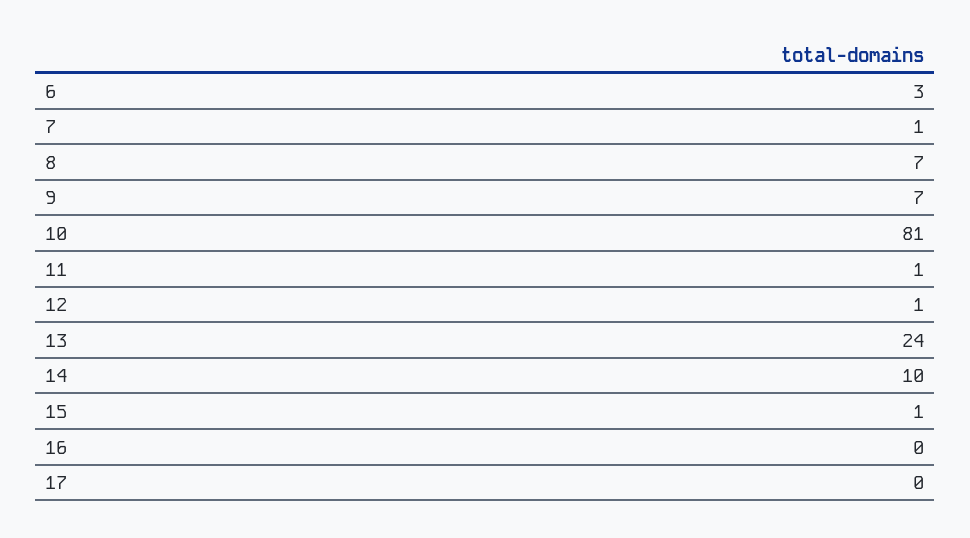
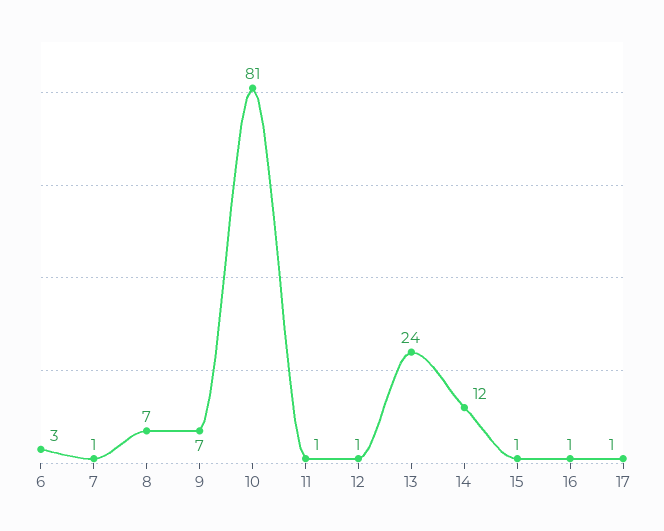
  {
    "6": 3,
    "7": 1,
    "8": 7,
    "9": 7,
    "10": 81,
    "11": 1,
    "12": 1,
    "13": 24,
-   "14": 10,
+   "14": 12,
    "15": 1,
-   "16": 0,
+   "16": 1,
-   "17": 0
+   "17": 1
  }

